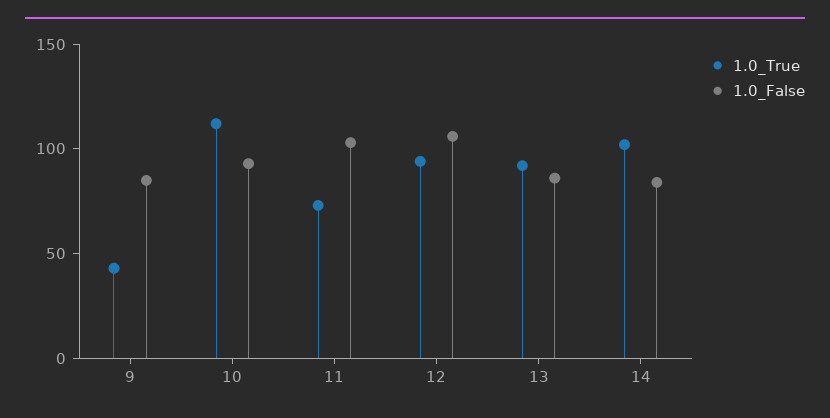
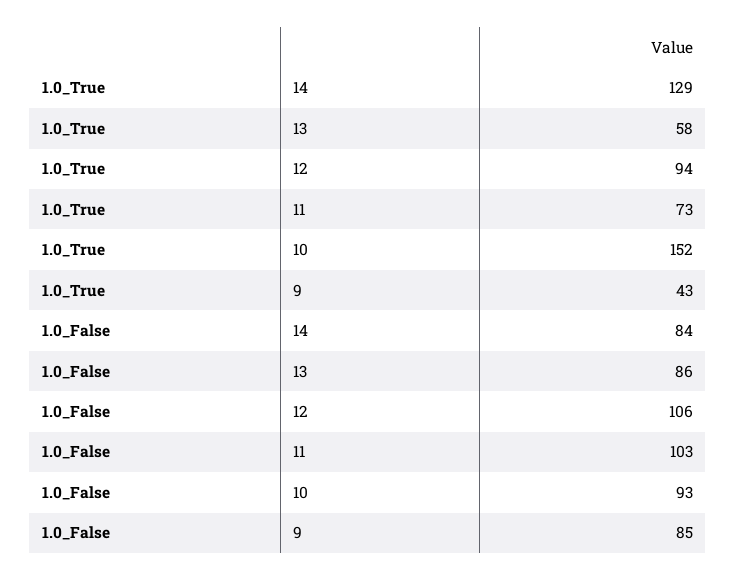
  {
    "1.0_True": {
      "9": 43,
-     "10": 110,
+     "10": 152,
      "11": 73,
      "12": 94,
-     "13": 90,
+     "13": 58,
-     "14": 100
+     "14": 129
    },
    "1.0_False": {
      "9": 85,
      "10": 93,
      "11": 103,
      "12": 106,
      "13": 86,
      "14": 84
    }
  }

